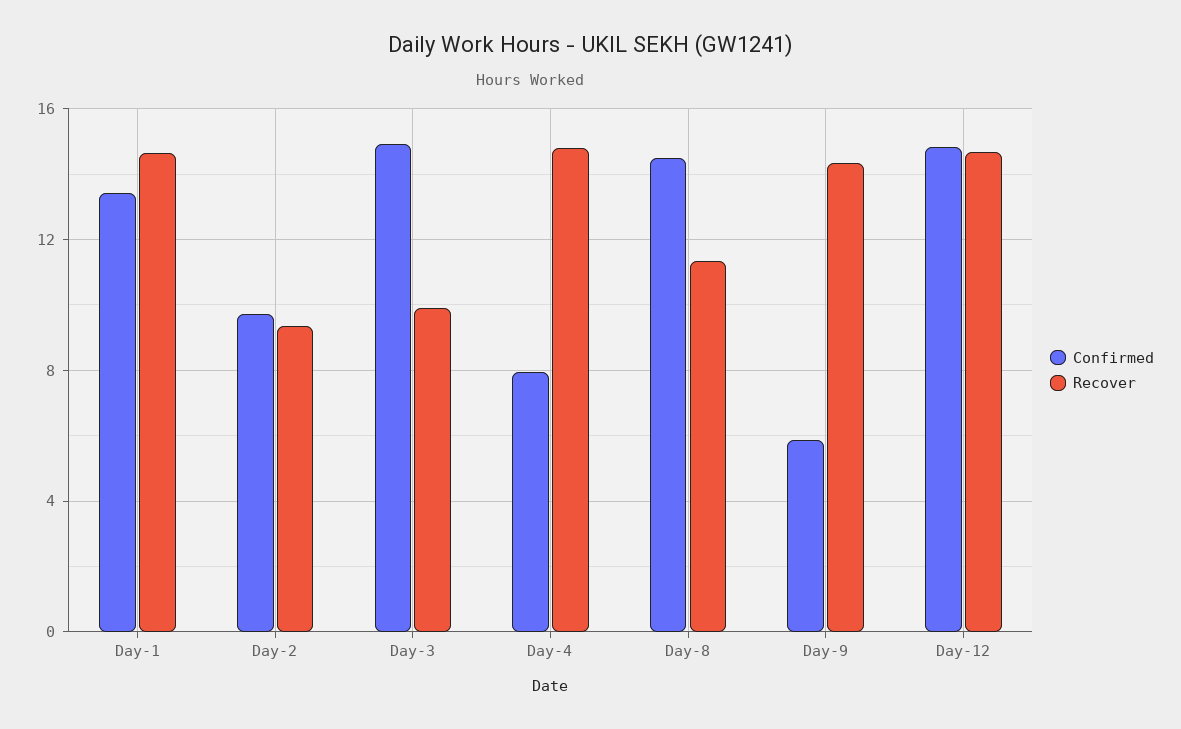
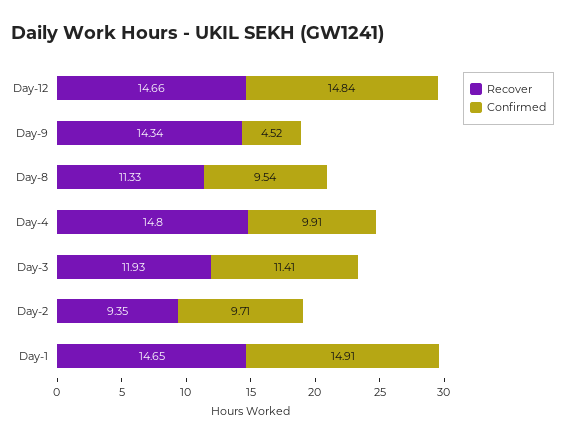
  {
    "Confirmed": {
-     "Day-1": 13.5,
+     "Day-1": 14.91,
      "Day-2": 9.71,
-     "Day-3": 15,
+     "Day-3": 11.41,
-     "Day-4": 8,
+     "Day-4": 9.91,
-     "Day-8": 14.5,
+     "Day-8": 9.54,
-     "Day-9": 6,
+     "Day-9": 4.52,
      "Day-12": 14.84
    },
    "Recover": {
      "Day-1": 14.65,
      "Day-2": 9.35,
-     "Day-3": 10,
+     "Day-3": 11.93,
      "Day-4": 14.8,
      "Day-8": 11.33,
      "Day-9": 14.34,
      "Day-12": 14.66
    }
  }

